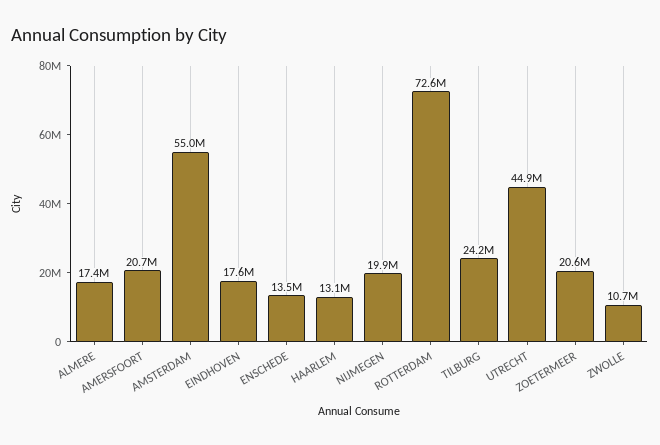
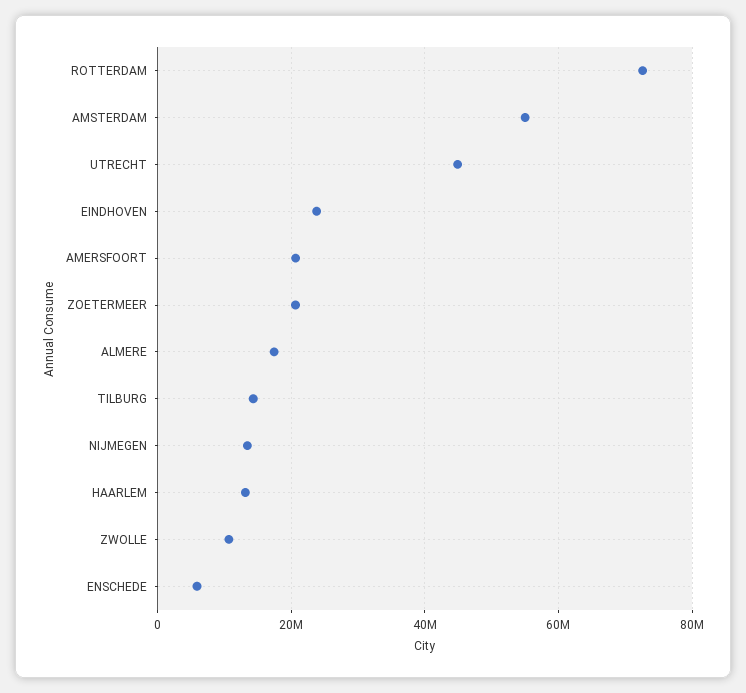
  {
    "ALMERE": 17400000,
    "AMERSFOORT": 20700000,
    "AMSTERDAM": 55000000,
-   "EINDHOVEN": 17600000,
+   "EINDHOVEN": 24000000,
-   "ENSCHEDE": 13500000,
+   "ENSCHEDE": 6000000,
    "HAARLEM": 13100000,
-   "NIJMEGEN": 19900000,
+   "NIJMEGEN": 14000000,
    "ROTTERDAM": 72600000,
-   "TILBURG": 24200000,
+   "TILBURG": 14000000,
    "UTRECHT": 44900000,
    "ZOETERMEER": 20600000,
    "ZWOLLE": 10700000
  }

